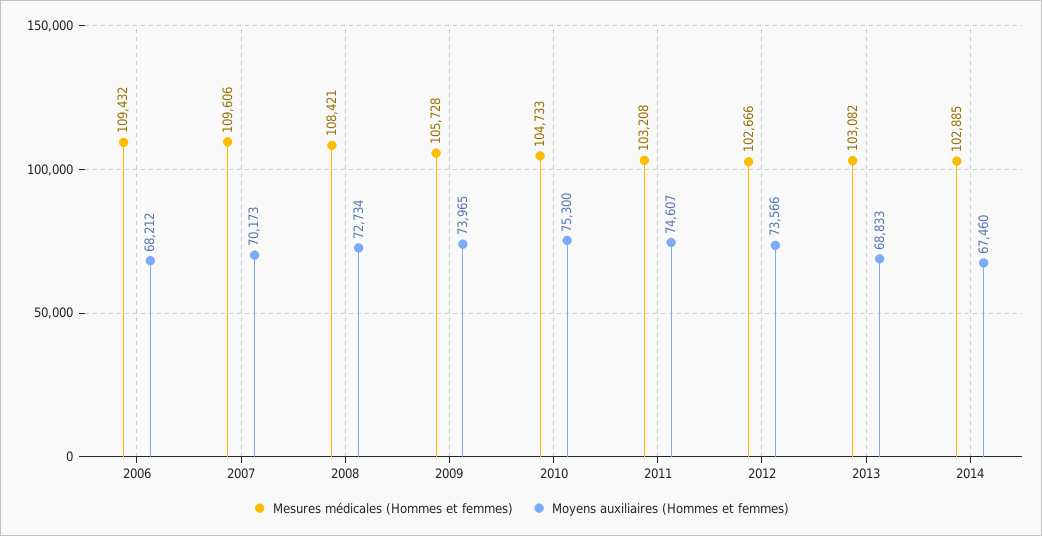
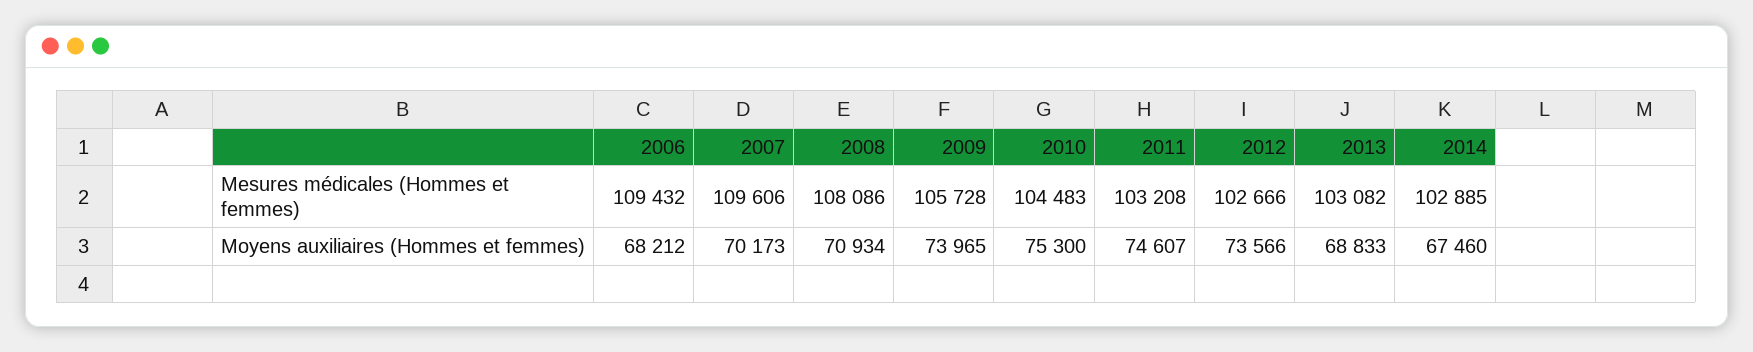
  {
    "Mesures médicales (Hommes et femmes)": {
      "2006": 109432,
      "2007": 109606,
-     "2008": 108421,
+     "2008": 108086,
      "2009": 105728,
-     "2010": 104733,
+     "2010": 104483,
      "2011": 103208,
      "2012": 102666,
      "2013": 103082,
      "2014": 102885
    },
    "Moyens auxiliaires (Hommes et femmes)": {
      "2006": 68212,
      "2007": 70173,
-     "2008": 72734,
+     "2008": 70934,
      "2009": 73965,
      "2010": 75300,
      "2011": 74607,
      "2012": 73566,
      "2013": 68833,
      "2014": 67460
    }
  }

